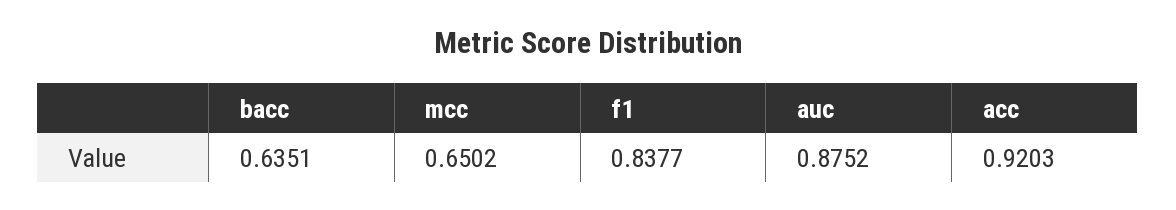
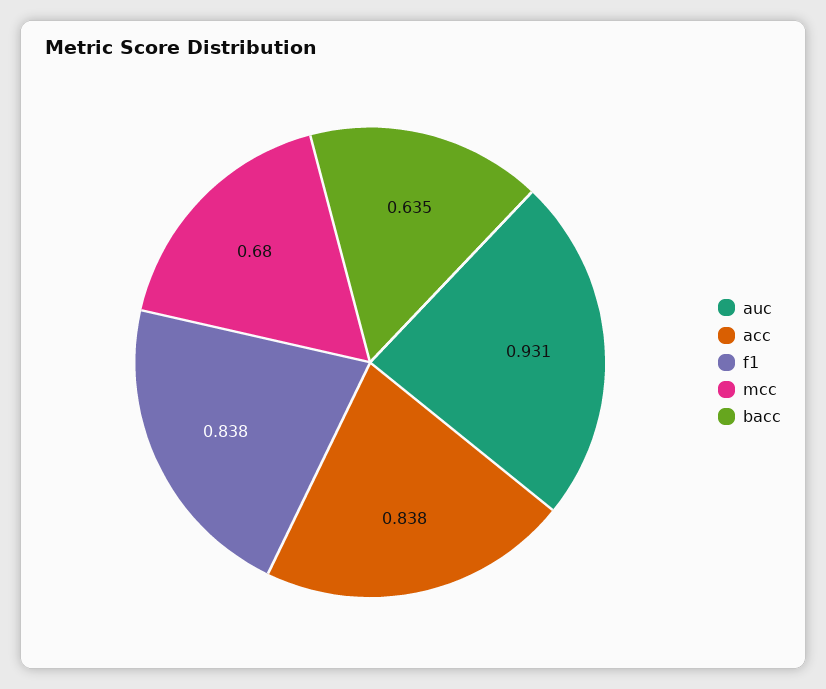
  {
    "bacc": 0.6351,
-   "mcc": 0.6502,
+   "mcc": 0.68,
    "f1": 0.8377,
-   "auc": 0.8752,
+   "auc": 0.931,
-   "acc": 0.9203
+   "acc": 0.838
  }

